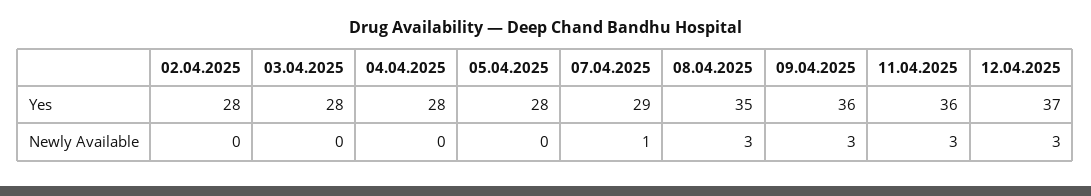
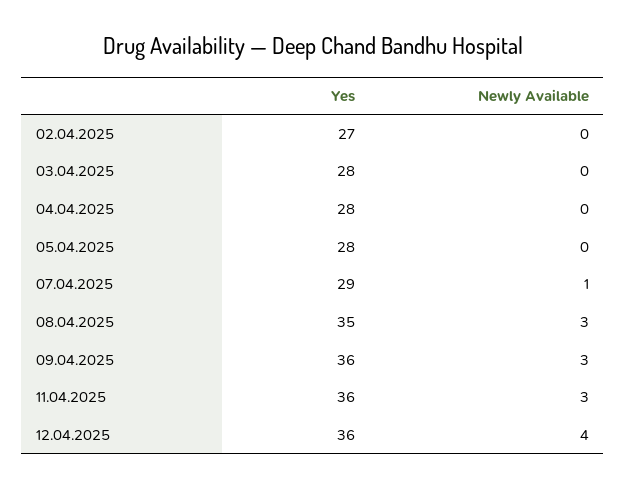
  {
    "02.04.2025": {
-     "Yes": 28,
+     "Yes": 27,
      "Newly Available": 0
    },
    "03.04.2025": {
      "Yes": 28,
      "Newly Available": 0
    },
    "04.04.2025": {
      "Yes": 28,
      "Newly Available": 0
    },
    "05.04.2025": {
      "Yes": 28,
      "Newly Available": 0
    },
    "07.04.2025": {
      "Yes": 29,
      "Newly Available": 1
    },
    "08.04.2025": {
      "Yes": 35,
      "Newly Available": 3
    },
    "09.04.2025": {
      "Yes": 36,
      "Newly Available": 3
    },
    "11.04.2025": {
      "Yes": 36,
      "Newly Available": 3
    },
    "12.04.2025": {
-     "Yes": 37,
+     "Yes": 36,
-     "Newly Available": 3
+     "Newly Available": 4
    }
  }

